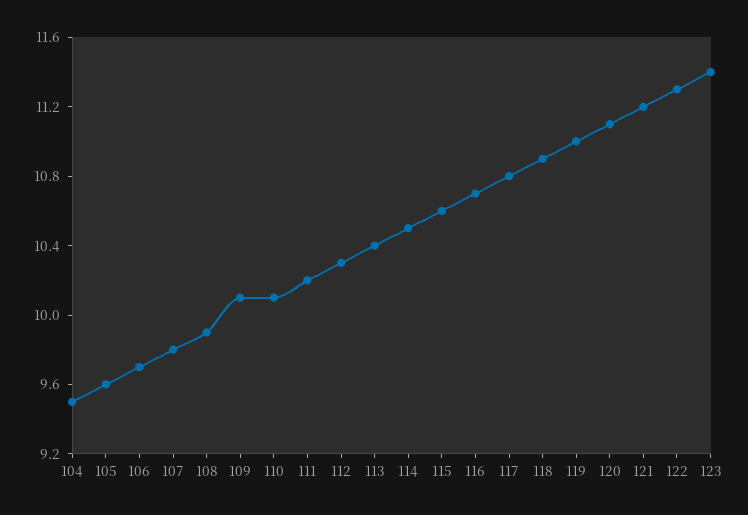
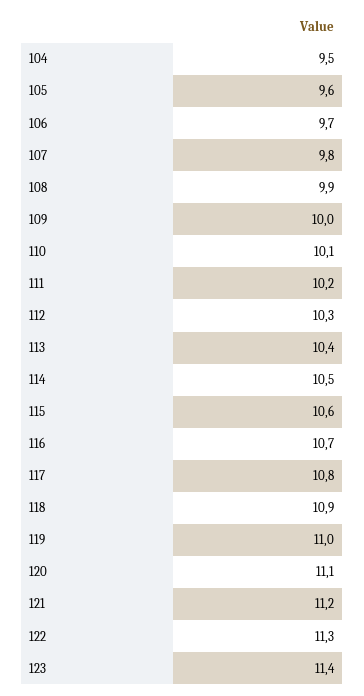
  {
    "104": 9.5,
    "105": 9.6,
    "106": 9.7,
    "107": 9.8,
    "108": 9.9,
-   "109": 10.1,
+   "109": 10,
    "110": 10.1,
    "111": 10.2,
    "112": 10.3,
    "113": 10.4,
    "114": 10.5,
    "115": 10.6,
    "116": 10.7,
    "117": 10.8,
    "118": 10.9,
    "119": 11,
    "120": 11.1,
    "121": 11.2,
    "122": 11.3,
    "123": 11.4
  }

